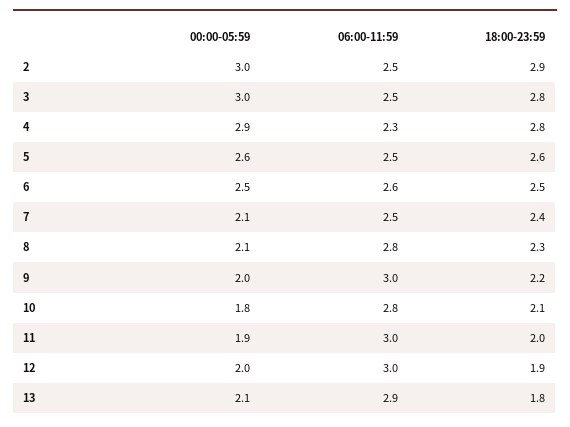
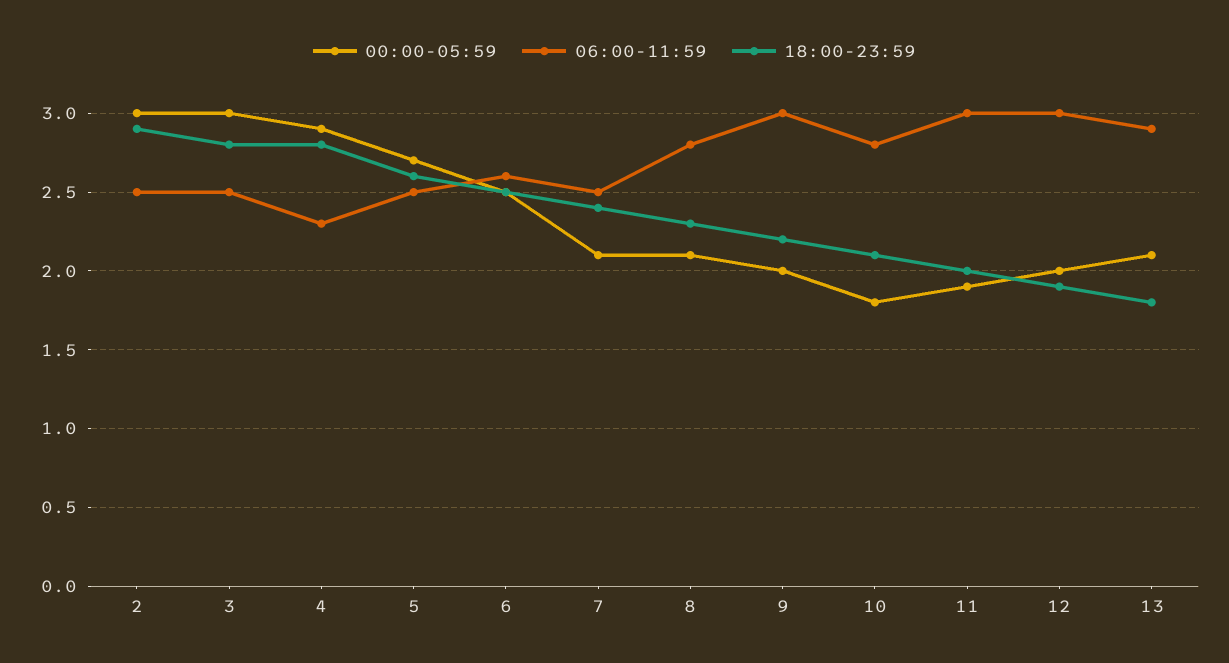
  {
    "00:00-05:59": {
      "2": 3,
      "3": 3,
      "4": 2.9,
-     "5": 2.6,
+     "5": 2.7,
      "6": 2.5,
      "7": 2.1,
      "8": 2.1,
      "9": 2,
      "10": 1.8,
      "11": 1.9,
      "12": 2,
      "13": 2.1
    },
    "06:00-11:59": {
      "2": 2.5,
      "3": 2.5,
      "4": 2.3,
      "5": 2.5,
      "6": 2.6,
      "7": 2.5,
      "8": 2.8,
      "9": 3,
      "10": 2.8,
      "11": 3,
      "12": 3,
      "13": 2.9
    },
    "18:00-23:59": {
      "2": 2.9,
      "3": 2.8,
      "4": 2.8,
      "5": 2.6,
      "6": 2.5,
      "7": 2.4,
      "8": 2.3,
      "9": 2.2,
      "10": 2.1,
      "11": 2,
      "12": 1.9,
      "13": 1.8
    }
  }

